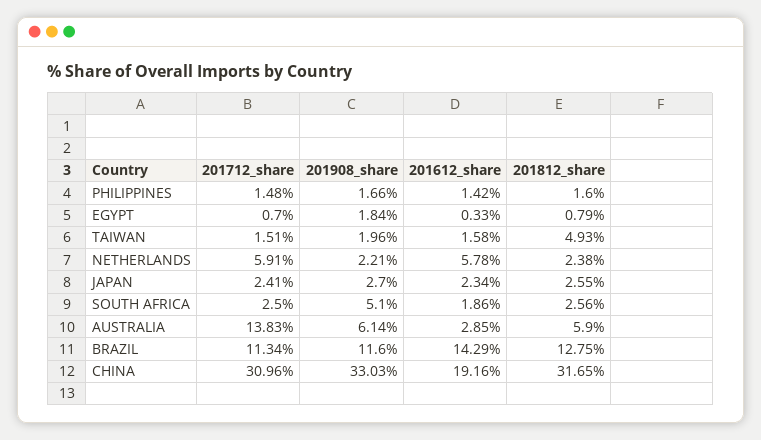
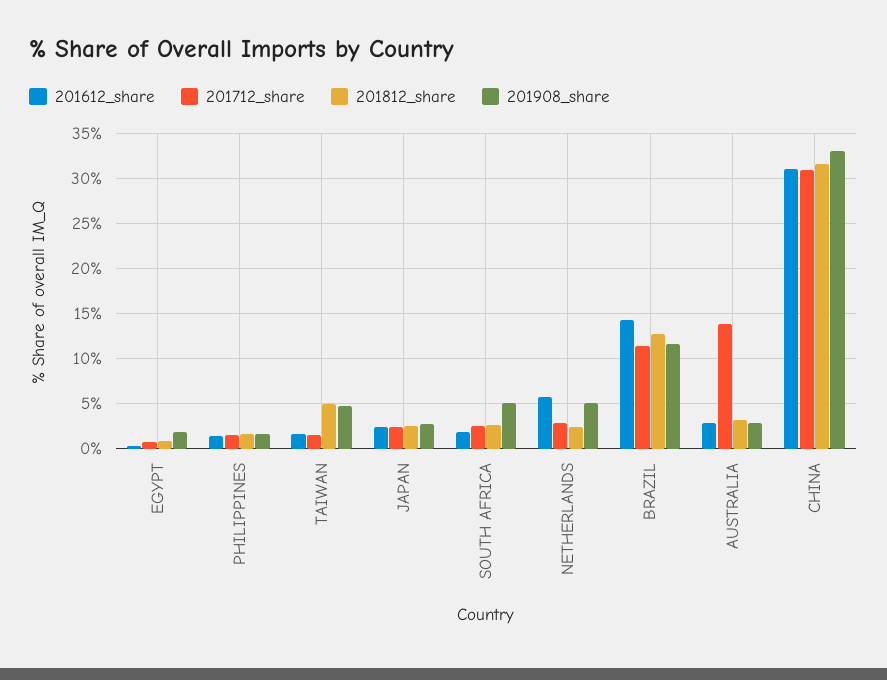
  {
    "201712_share": {
      "PHILIPPINES": 1.48,
      "EGYPT": 0.7,
      "TAIWAN": 1.51,
-     "NETHERLANDS": 5.91,
+     "NETHERLANDS": 3,
      "JAPAN": 2.41,
      "SOUTH AFRICA": 2.5,
      "AUSTRALIA": 13.83,
      "BRAZIL": 11.34,
      "CHINA": 30.96
    },
    "201908_share": {
      "PHILIPPINES": 1.66,
      "EGYPT": 1.84,
-     "TAIWAN": 1.96,
+     "TAIWAN": 5,
-     "NETHERLANDS": 2.21,
+     "NETHERLANDS": 5,
      "JAPAN": 2.7,
      "SOUTH AFRICA": 5.1,
-     "AUSTRALIA": 6.14,
+     "AUSTRALIA": 3,
      "BRAZIL": 11.6,
      "CHINA": 33.03
    },
    "201612_share": {
      "PHILIPPINES": 1.42,
      "EGYPT": 0.33,
      "TAIWAN": 1.58,
      "NETHERLANDS": 5.78,
      "JAPAN": 2.34,
      "SOUTH AFRICA": 1.86,
      "AUSTRALIA": 2.85,
      "BRAZIL": 14.29,
-     "CHINA": 19.16
+     "CHINA": 31
    },
    "201812_share": {
      "PHILIPPINES": 1.6,
      "EGYPT": 0.79,
      "TAIWAN": 4.93,
      "NETHERLANDS": 2.38,
      "JAPAN": 2.55,
      "SOUTH AFRICA": 2.56,
-     "AUSTRALIA": 5.9,
+     "AUSTRALIA": 3,
      "BRAZIL": 12.75,
      "CHINA": 31.65
    }
  }

